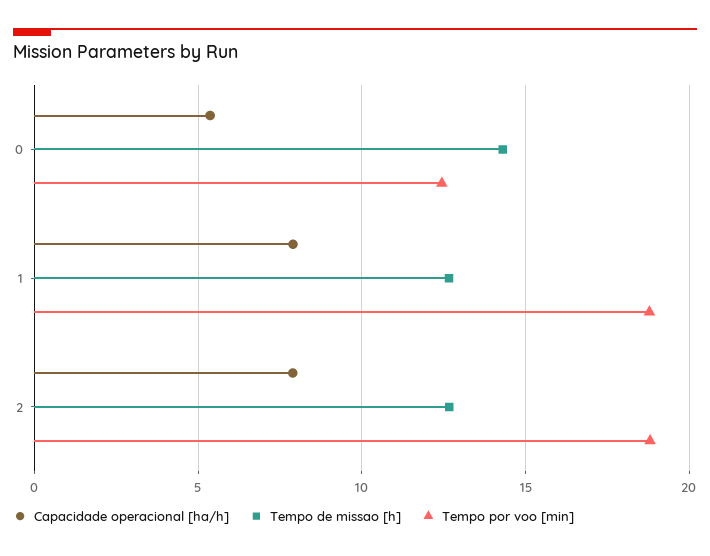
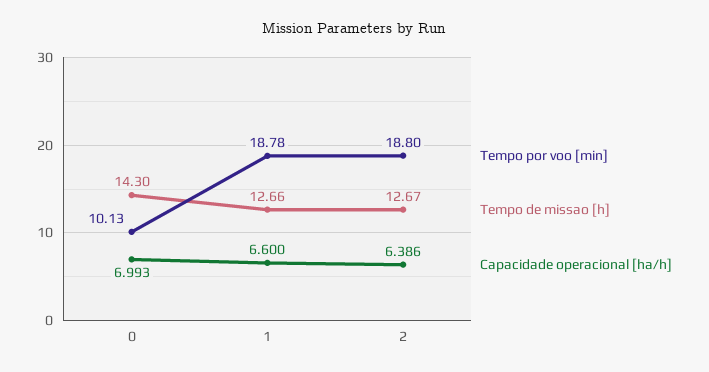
  {
    "Capacidade operacional [ha/h]": {
-     "0": 5.5,
+     "0": 6.993,
-     "1": 8,
+     "1": 6.6,
-     "2": 8
+     "2": 6.386
    },
    "Tempo de missao [h]": {
      "0": 14.3,
      "1": 12.66,
      "2": 12.67
    },
    "Tempo por voo [min]": {
-     "0": 12.5,
+     "0": 10.13,
      "1": 18.78,
      "2": 18.8
    }
  }

